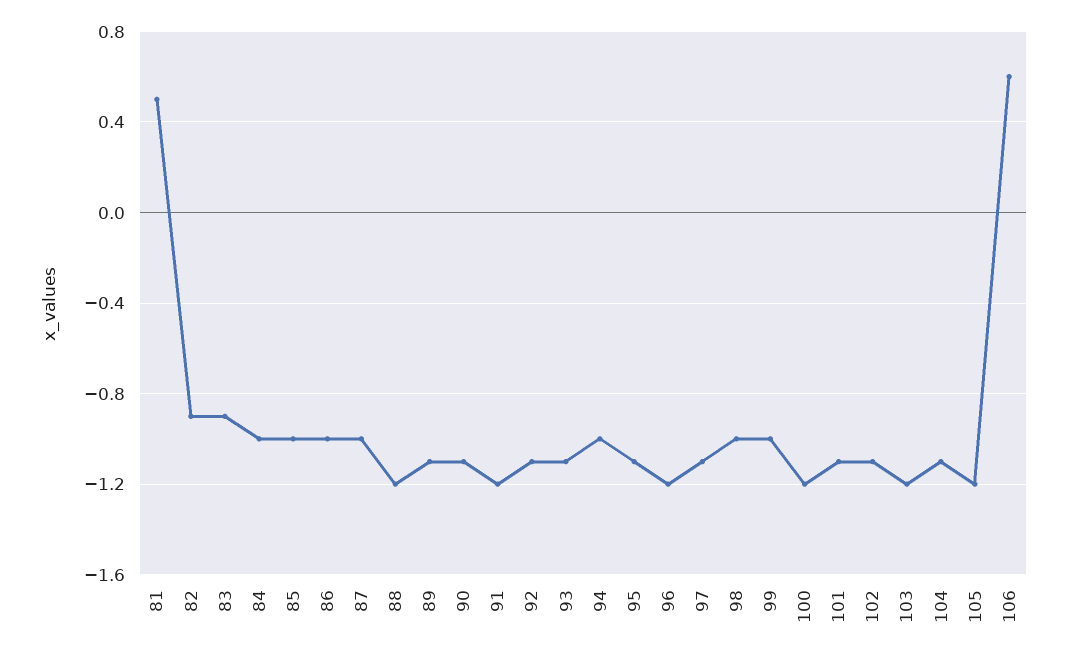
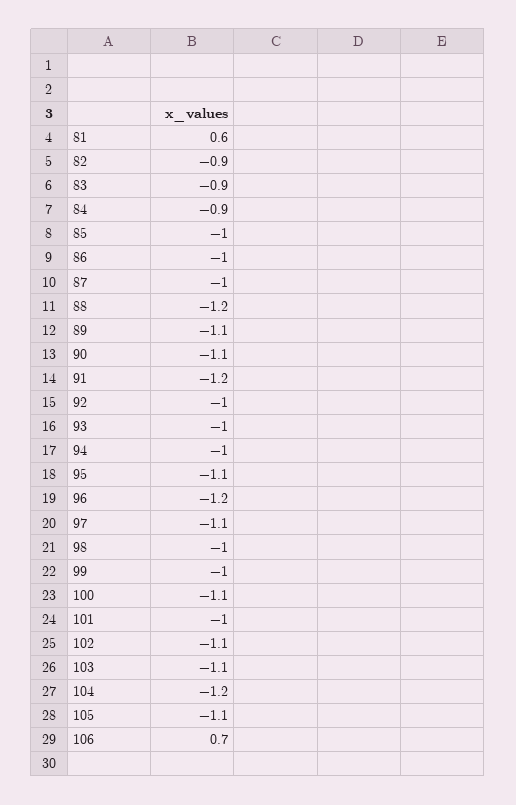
  {
-   "81": 0.5,
+   "81": 0.6,
    "82": -0.9,
    "83": -0.9,
-   "84": -1,
+   "84": -0.9,
    "85": -1,
    "86": -1,
    "87": -1,
    "88": -1.2,
    "89": -1.1,
    "90": -1.1,
    "91": -1.2,
-   "92": -1.1,
+   "92": -1,
-   "93": -1.1,
+   "93": -1,
    "94": -1,
    "95": -1.1,
    "96": -1.2,
    "97": -1.1,
    "98": -1,
    "99": -1,
-   "100": -1.2,
+   "100": -1.1,
-   "101": -1.1,
+   "101": -1,
    "102": -1.1,
-   "103": -1.2,
+   "103": -1.1,
-   "104": -1.1,
+   "104": -1.2,
-   "105": -1.2,
+   "105": -1.1,
-   "106": 0.6
+   "106": 0.7
  }

